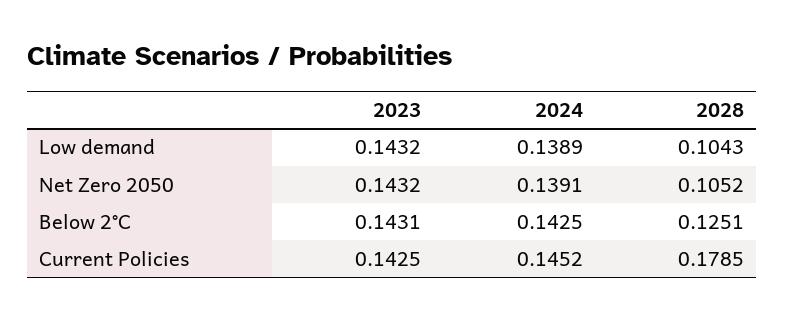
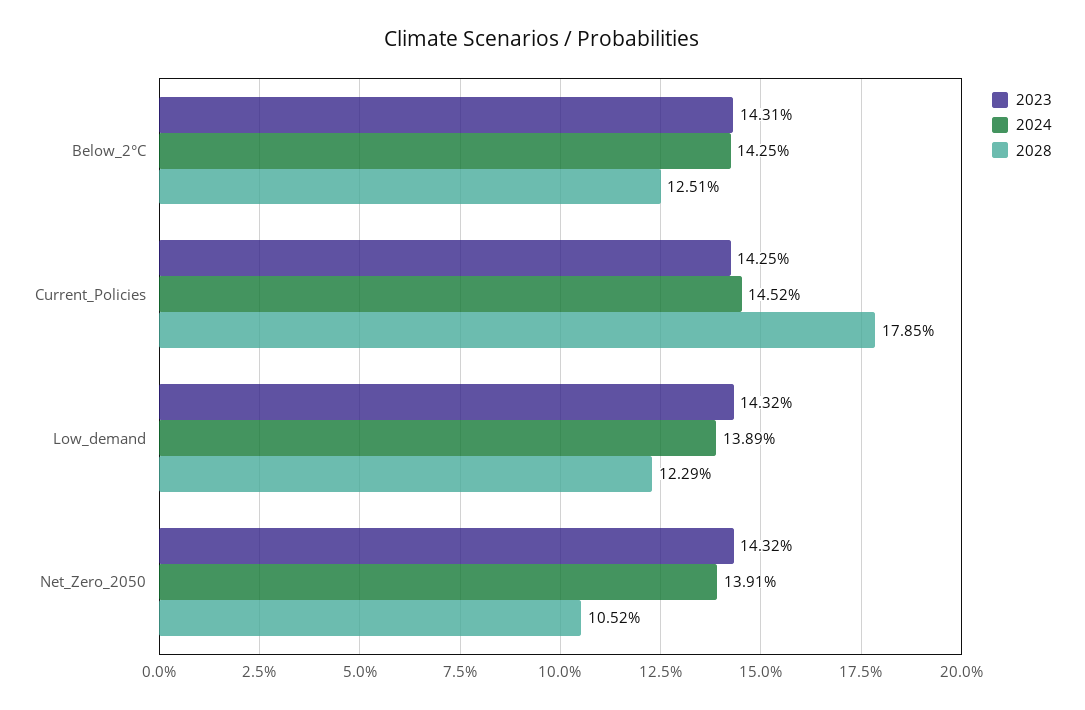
  {
    "2023": {
      "Low demand": 0.1432,
      "Net Zero 2050": 0.1432,
      "Below 2°C": 0.1431,
      "Current Policies": 0.1425
    },
    "2024": {
      "Low demand": 0.1389,
      "Net Zero 2050": 0.1391,
      "Below 2°C": 0.1425,
      "Current Policies": 0.1452
    },
    "2028": {
-     "Low demand": 0.1043,
+     "Low demand": 0.1229,
      "Net Zero 2050": 0.1052,
      "Below 2°C": 0.1251,
      "Current Policies": 0.1785
    }
  }

